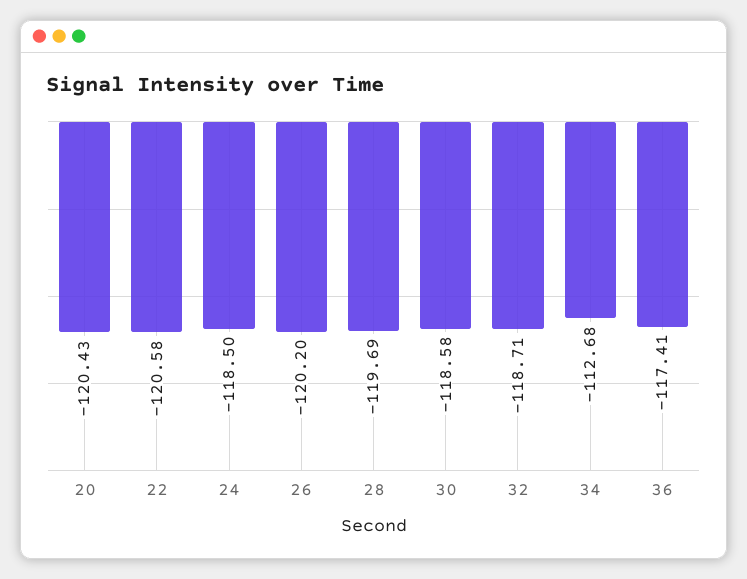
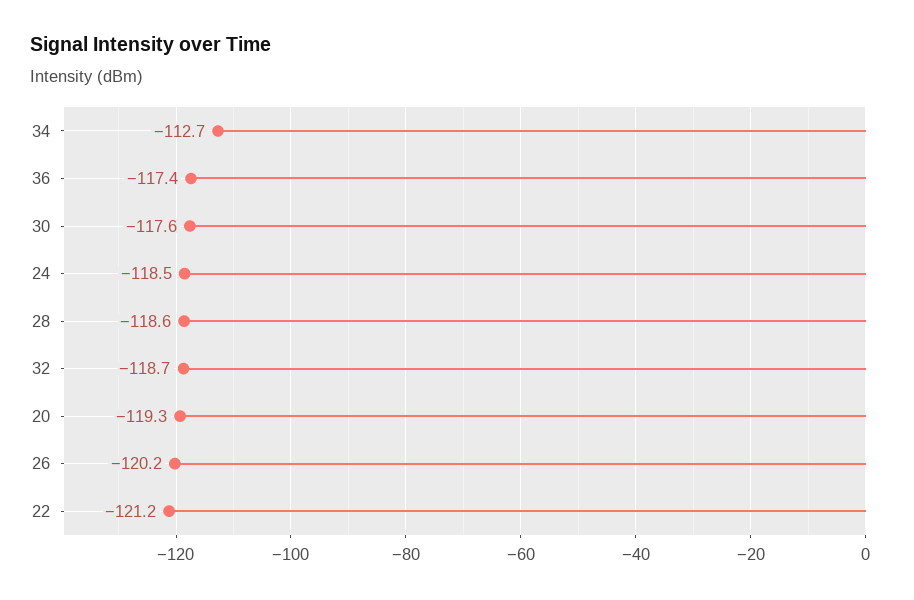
  {
-   "20": -120.43,
+   "20": -119.3,
-   "22": -120.58,
+   "22": -121.2,
    "24": -118.5,
    "26": -120.2,
-   "28": -119.69,
+   "28": -118.6,
-   "30": -118.58,
+   "30": -117.6,
    "32": -118.71,
    "34": -112.68,
    "36": -117.41
  }

